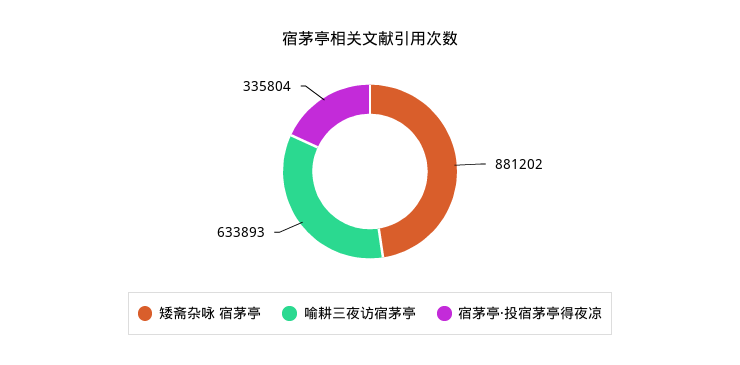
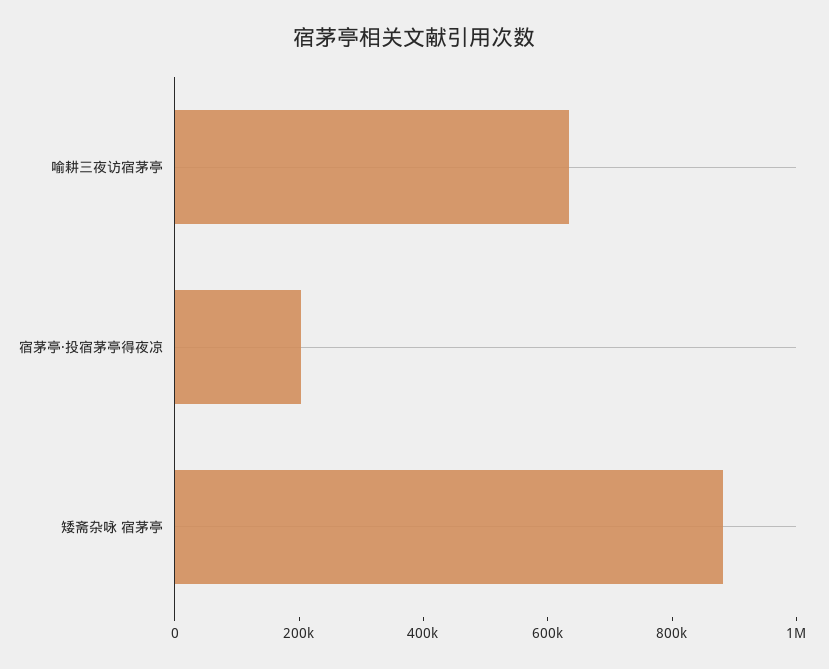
  {
    "矮斋杂咏 宿茅亭": 881202,
    "喻耕三夜访宿茅亭": 633893,
-   "宿茅亭·投宿茅亭得夜凉": 335804
+   "宿茅亭·投宿茅亭得夜凉": 200000
  }

